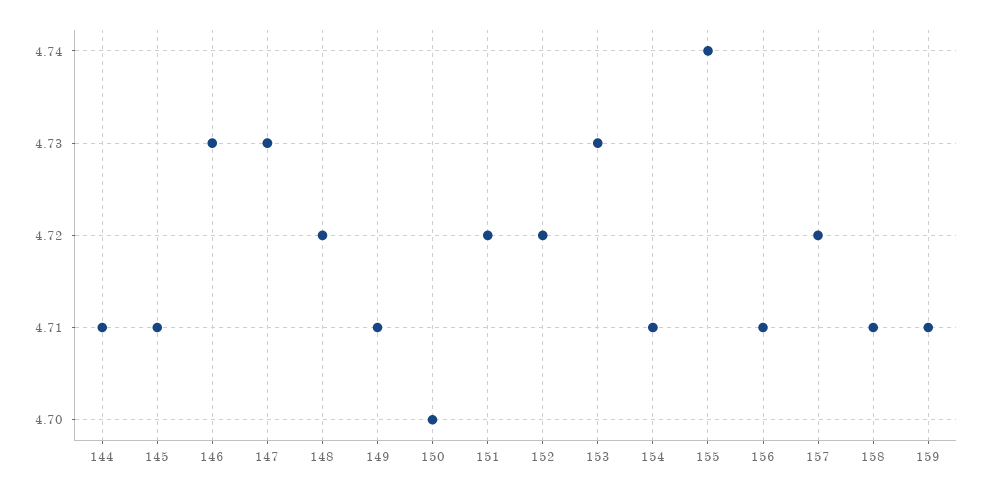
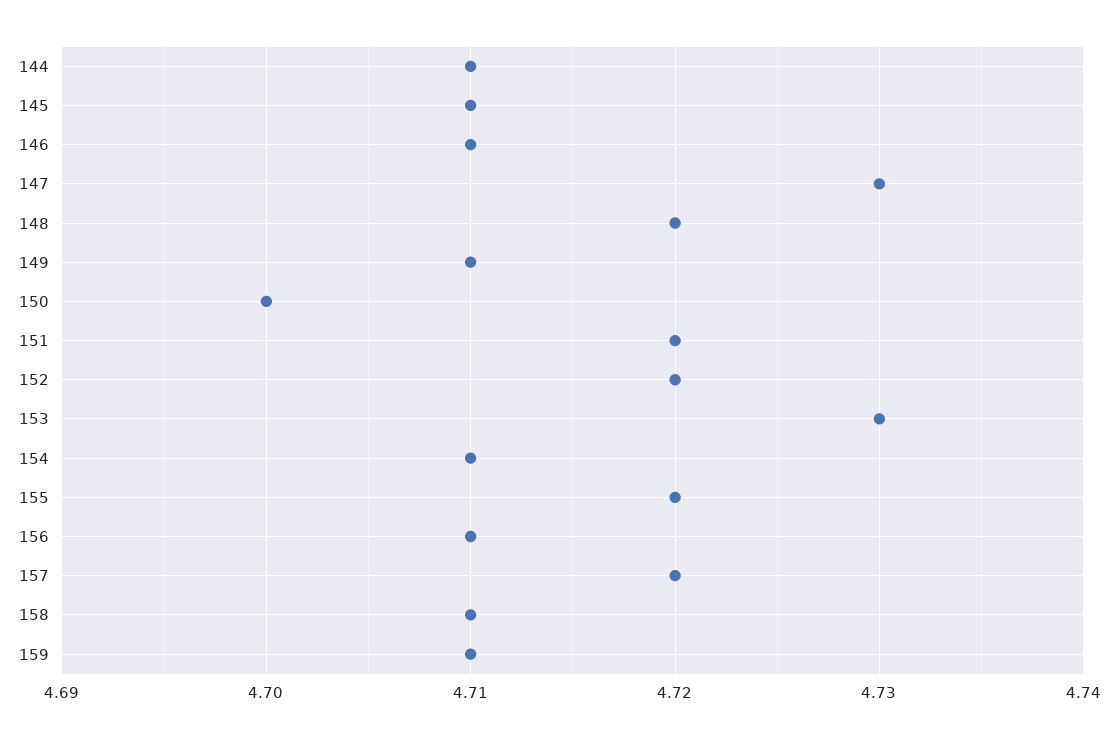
  {
    "144": 4.71,
    "145": 4.71,
-   "146": 4.73,
+   "146": 4.71,
    "147": 4.73,
    "148": 4.72,
    "149": 4.71,
    "150": 4.7,
    "151": 4.72,
    "152": 4.72,
    "153": 4.73,
    "154": 4.71,
-   "155": 4.74,
+   "155": 4.72,
    "156": 4.71,
    "157": 4.72,
    "158": 4.71,
    "159": 4.71
  }

